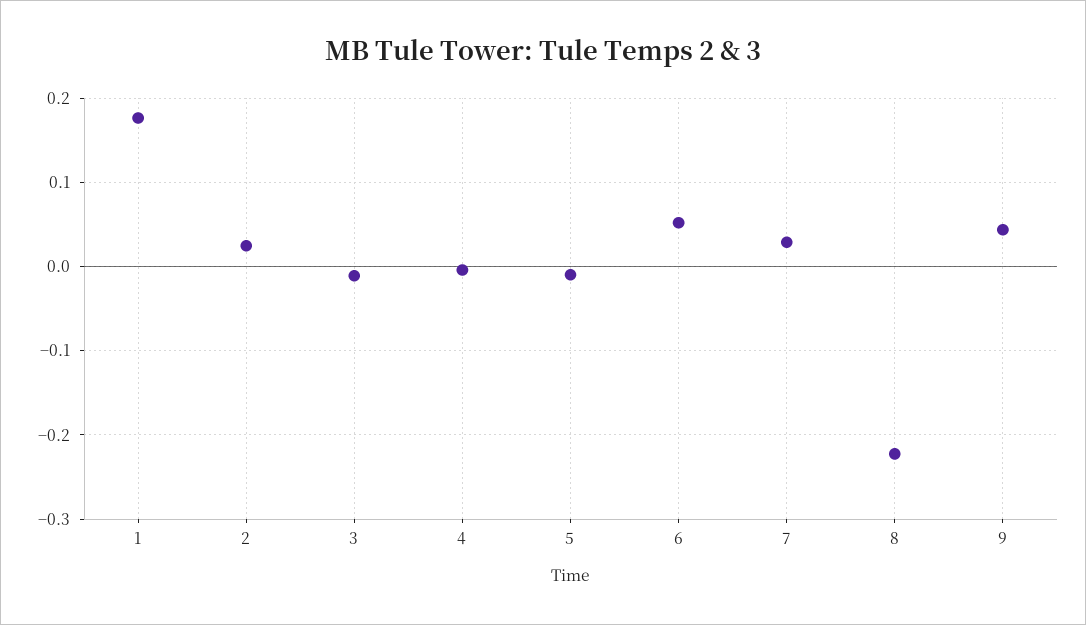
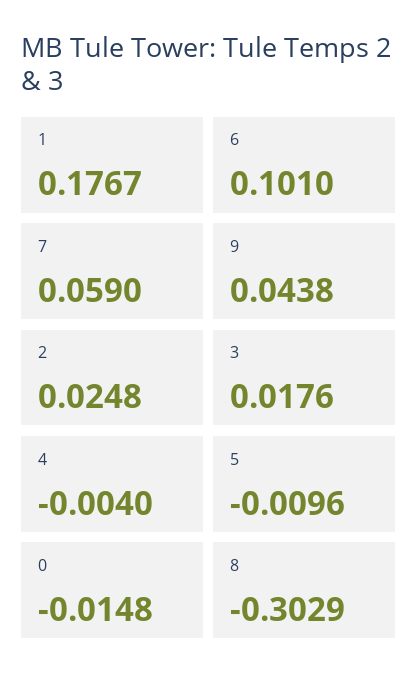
  {
    "1": 0.1767,
    "2": 0.0248,
-   "3": -0.01,
+   "3": 0.0176,
    "4": -0.004,
    "5": -0.0096,
-   "6": 0.05,
+   "6": 0.101,
-   "7": 0.03,
+   "7": 0.059,
-   "8": -0.22,
+   "8": -0.3029,
-   "9": 0.0438
+   "9": 0.0438,
+   "0": -0.0148
  }

